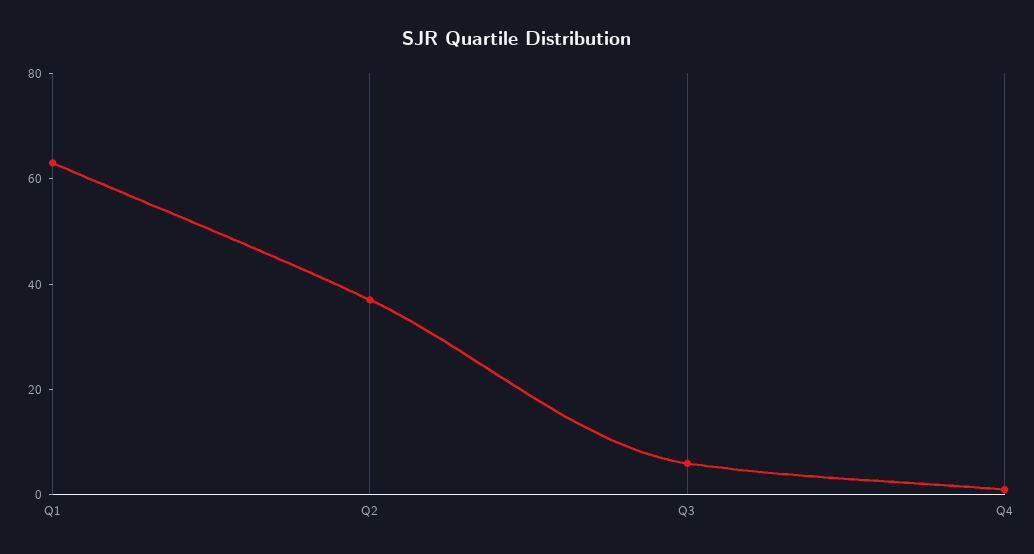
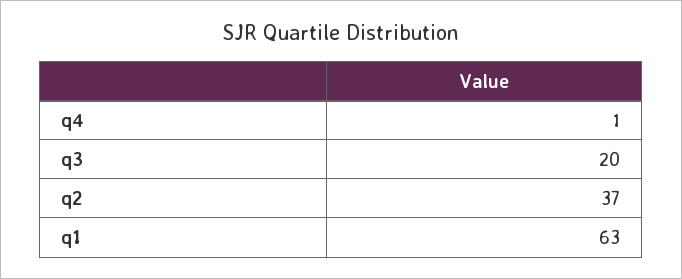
  {
    "Q1": 63,
    "Q2": 37,
-   "Q3": 5,
+   "Q3": 20,
    "Q4": 1
  }

